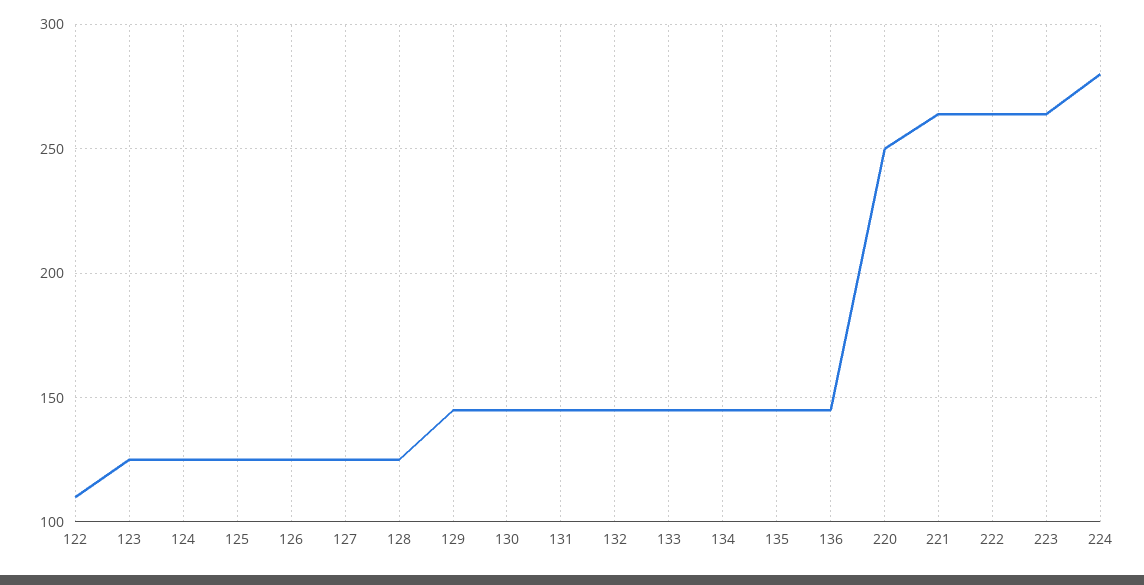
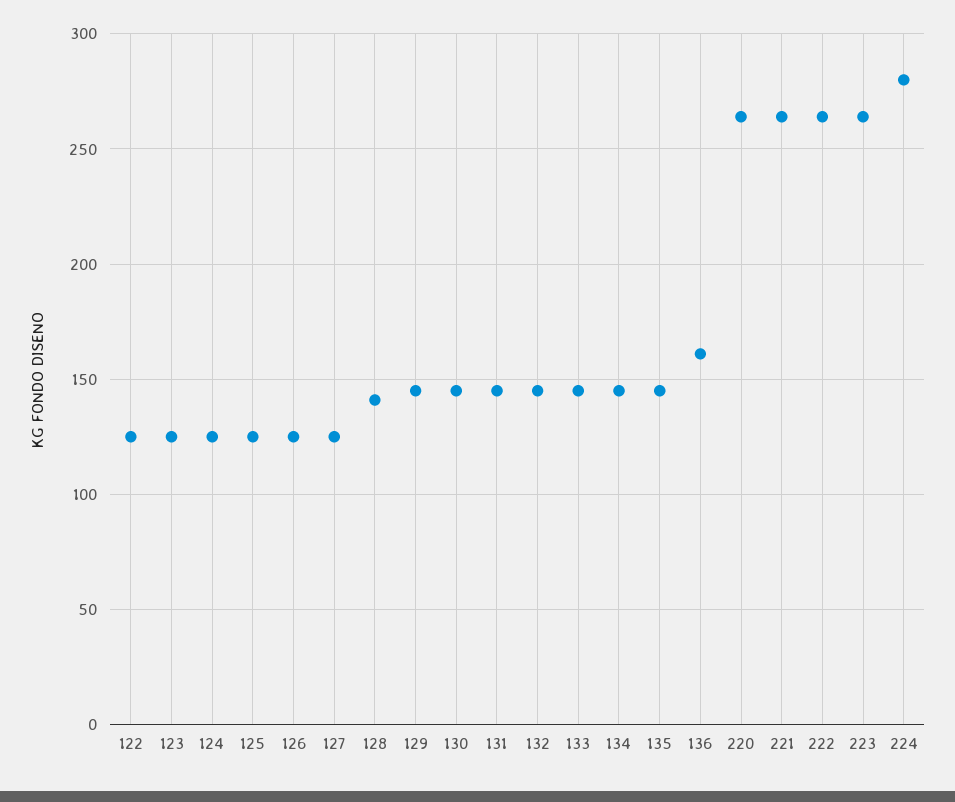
  {
-   "122": 110,
+   "122": 125,
    "123": 125,
    "124": 125,
    "125": 125,
    "126": 125,
    "127": 125,
-   "128": 125,
+   "128": 140,
    "129": 145,
    "130": 145,
    "131": 145,
    "132": 145,
    "133": 145,
    "134": 145,
    "135": 145,
-   "136": 145,
+   "136": 160,
-   "220": 250,
+   "220": 265,
    "221": 265,
    "222": 265,
    "223": 265,
    "224": 280
  }

